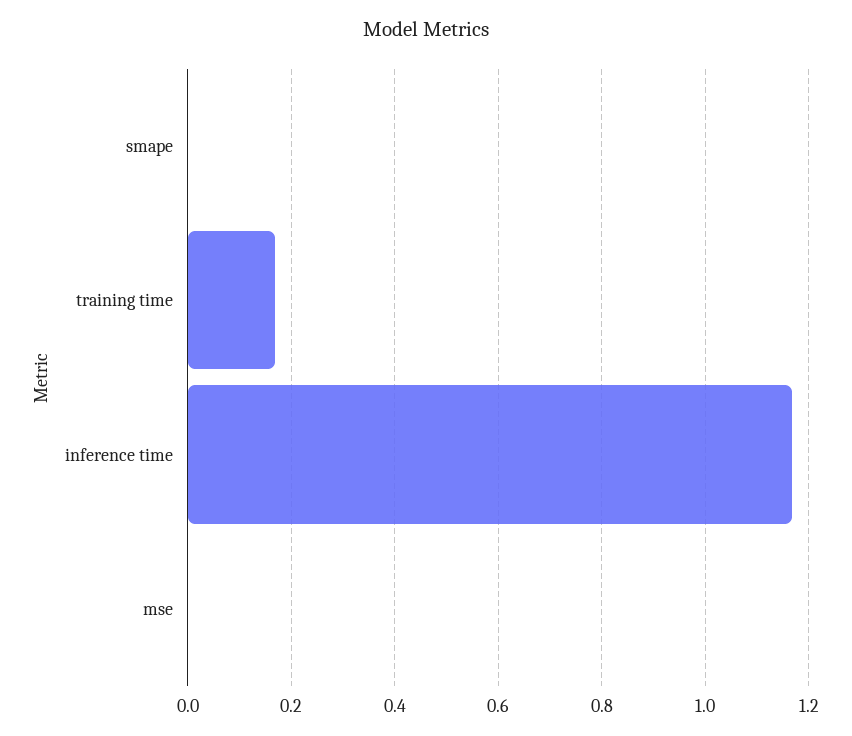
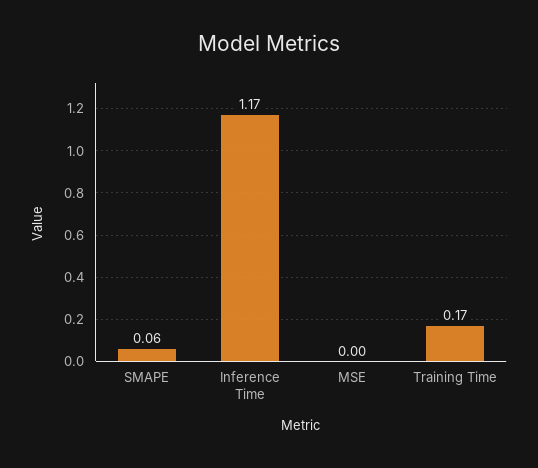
  {
-   "smape": 0,
+   "smape": 0.06,
    "training time": 0.17,
    "inference time": 1.17,
    "mse": 0
  }

